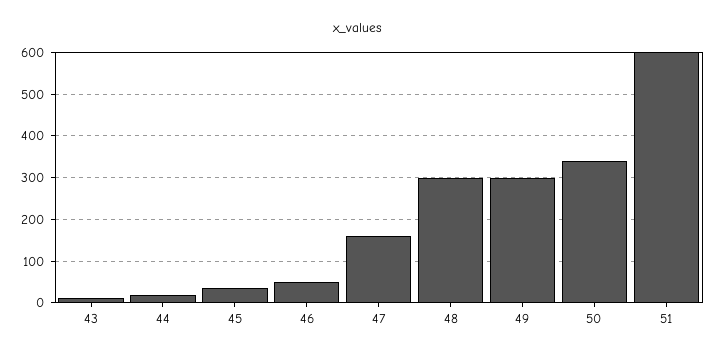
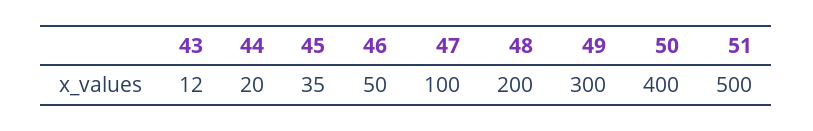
  {
    "43": 12,
    "44": 20,
    "45": 35,
    "46": 50,
-   "47": 160,
+   "47": 100,
-   "48": 300,
+   "48": 200,
    "49": 300,
-   "50": 340,
+   "50": 400,
-   "51": 600
+   "51": 500
  }

